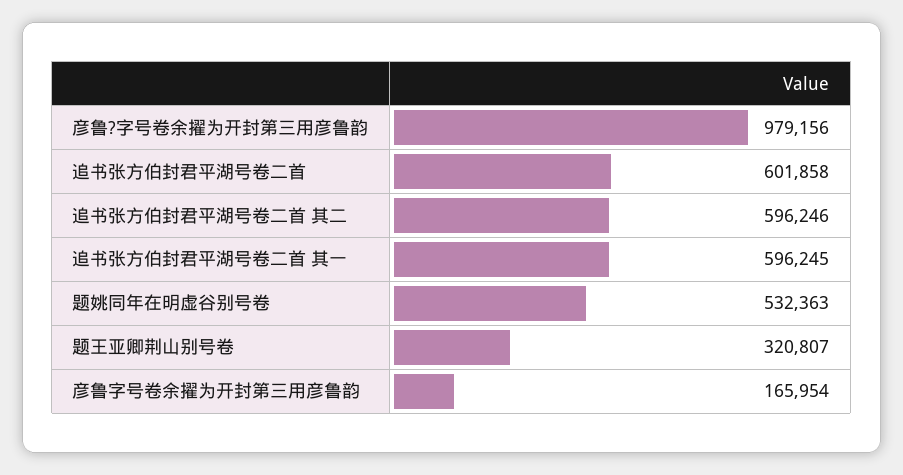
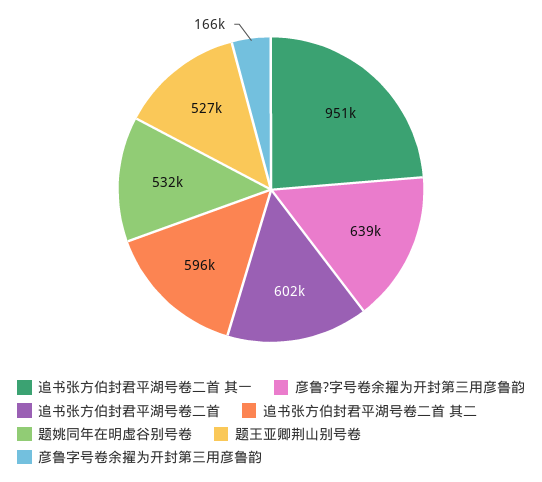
  {
-   "彦鲁?字号卷余擢为开封第三用彦鲁韵": 979156,
+   "彦鲁?字号卷余擢为开封第三用彦鲁韵": 639000,
    "追书张方伯封君平湖号卷二首": 601858,
    "追书张方伯封君平湖号卷二首 其二": 596246,
-   "追书张方伯封君平湖号卷二首 其一": 596245,
+   "追书张方伯封君平湖号卷二首 其一": 951000,
    "题姚同年在明虚谷别号卷": 532363,
-   "题王亚卿荆山别号卷": 320807,
+   "题王亚卿荆山别号卷": 527000,
    "彦鲁字号卷余擢为开封第三用彦鲁韵": 165954
  }

